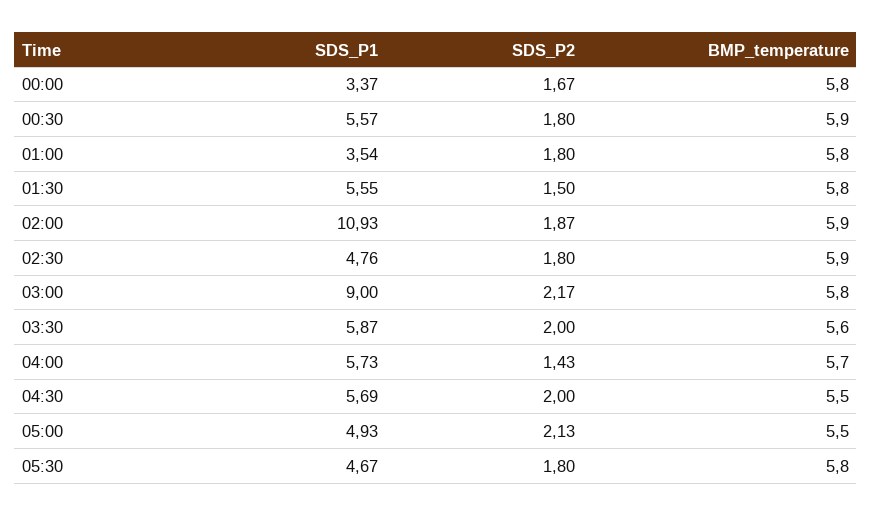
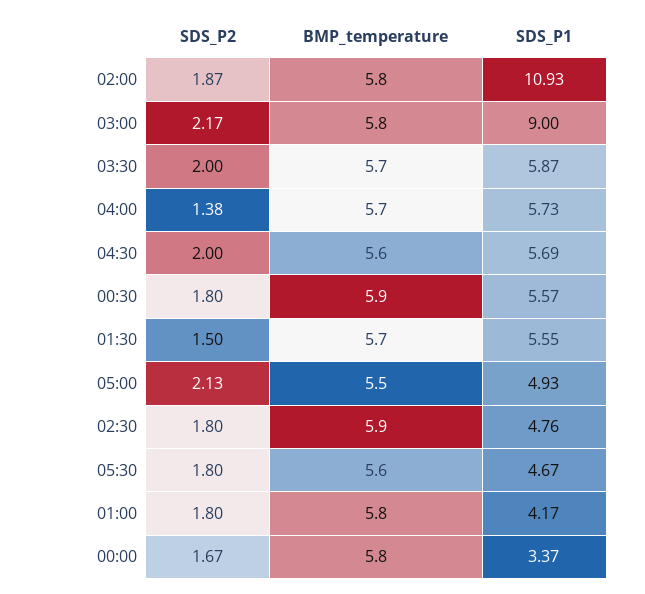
  {
    "SDS_P1": {
      "00:00": 3.37,
      "00:30": 5.57,
-     "01:00": 3.54,
+     "01:00": 4.17,
      "01:30": 5.55,
      "02:00": 10.93,
      "02:30": 4.76,
      "03:00": 9,
      "03:30": 5.87,
      "04:00": 5.73,
      "04:30": 5.69,
      "05:00": 4.93,
      "05:30": 4.67
    },
    "SDS_P2": {
      "00:00": 1.67,
      "00:30": 1.8,
      "01:00": 1.8,
      "01:30": 1.5,
      "02:00": 1.87,
      "02:30": 1.8,
      "03:00": 2.17,
      "03:30": 2,
-     "04:00": 1.43,
+     "04:00": 1.38,
      "04:30": 2,
      "05:00": 2.13,
      "05:30": 1.8
    },
    "BMP_temperature": {
      "00:00": 5.8,
      "00:30": 5.9,
      "01:00": 5.8,
-     "01:30": 5.8,
+     "01:30": 5.7,
-     "02:00": 5.9,
+     "02:00": 5.8,
      "02:30": 5.9,
      "03:00": 5.8,
-     "03:30": 5.6,
+     "03:30": 5.7,
      "04:00": 5.7,
-     "04:30": 5.5,
+     "04:30": 5.6,
      "05:00": 5.5,
-     "05:30": 5.8
+     "05:30": 5.6
    }
  }

